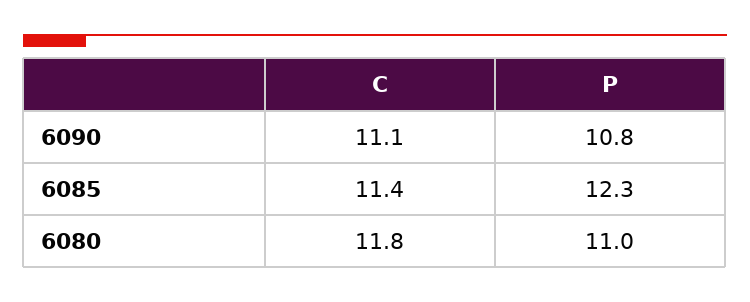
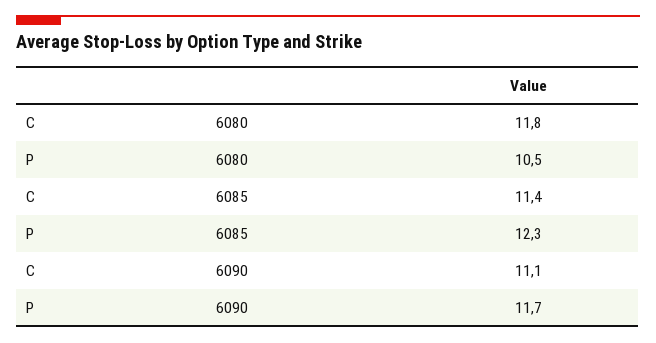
  {
    "C": {
      "6090": 11.1,
      "6085": 11.4,
      "6080": 11.8
    },
    "P": {
-     "6090": 10.8,
+     "6090": 11.7,
      "6085": 12.3,
-     "6080": 11
+     "6080": 10.5
    }
  }

